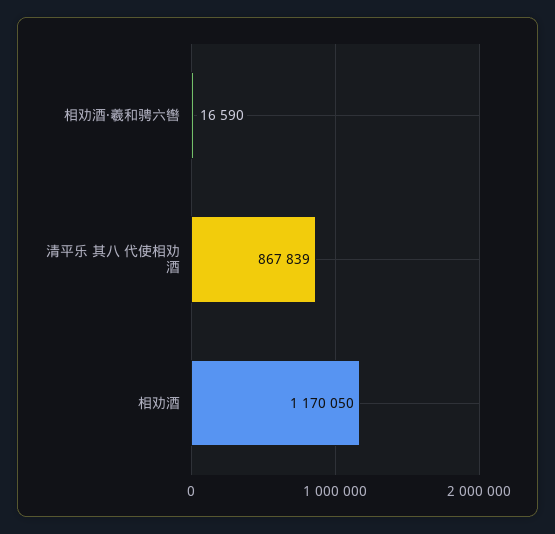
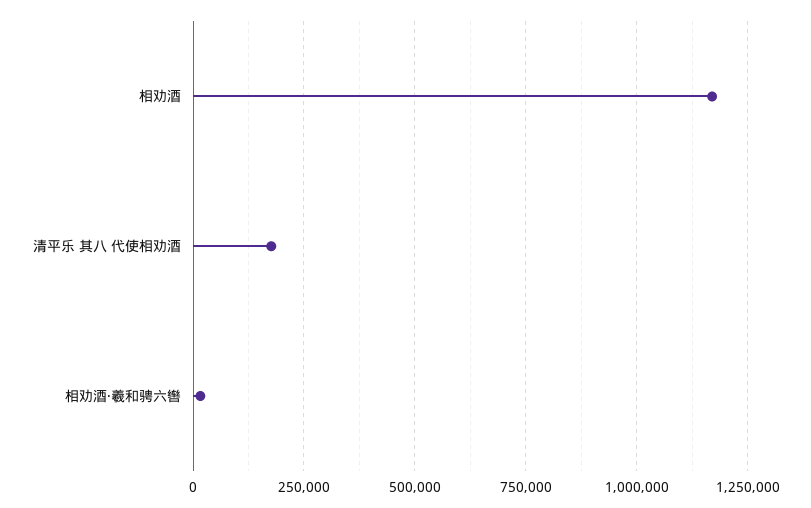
  {
    "相劝酒·羲和骋六辔": 16590,
-   "清平乐 其八 代使相劝酒": 867839,
+   "清平乐 其八 代使相劝酒": 175000,
    "相劝酒": 1170050
  }

